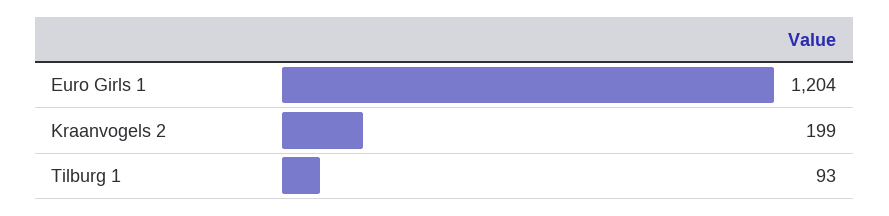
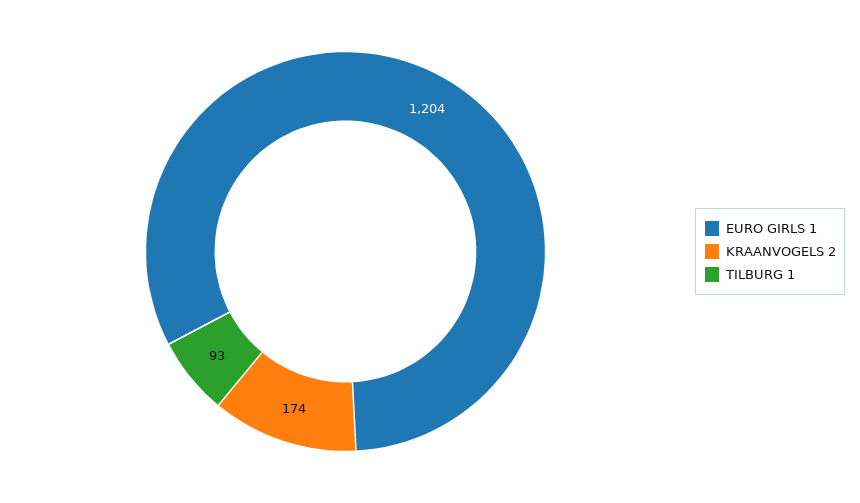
  {
    "Euro Girls 1": 1204,
-   "Kraanvogels 2": 199,
+   "Kraanvogels 2": 174,
    "Tilburg 1": 93
  }

